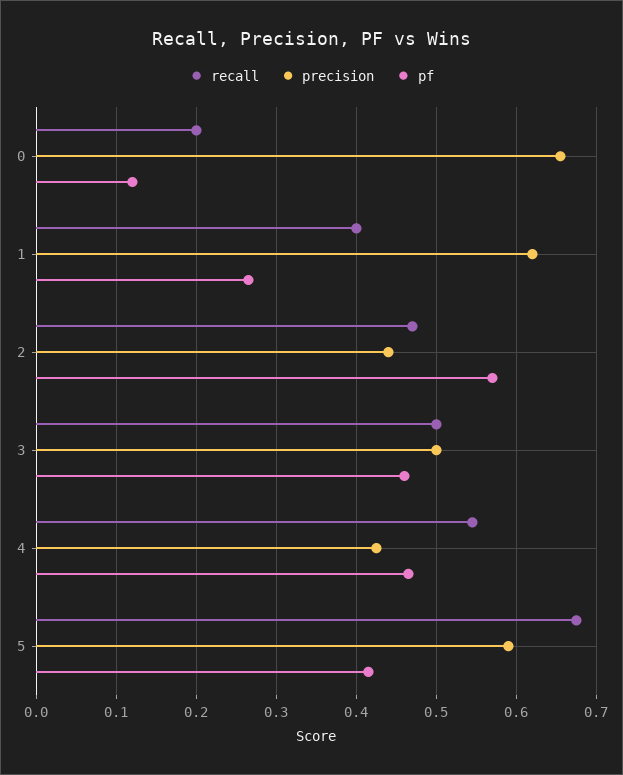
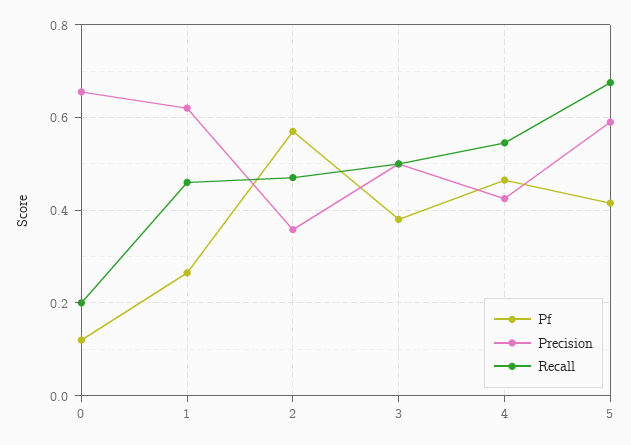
  {
    "recall": {
      "0": 0.2,
-     "1": 0.4,
+     "1": 0.46,
      "2": 0.47,
      "3": 0.5,
      "4": 0.55,
      "5": 0.68
    },
    "precision": {
      "0": 0.66,
      "1": 0.62,
-     "2": 0.44,
+     "2": 0.36,
      "3": 0.5,
      "4": 0.43,
      "5": 0.59
    },
    "pf": {
      "0": 0.12,
      "1": 0.27,
      "2": 0.57,
-     "3": 0.46,
+     "3": 0.38,
      "4": 0.47,
      "5": 0.42
    }
  }

